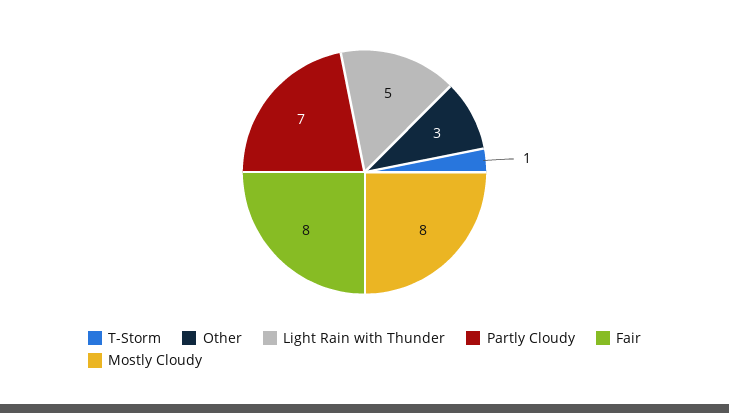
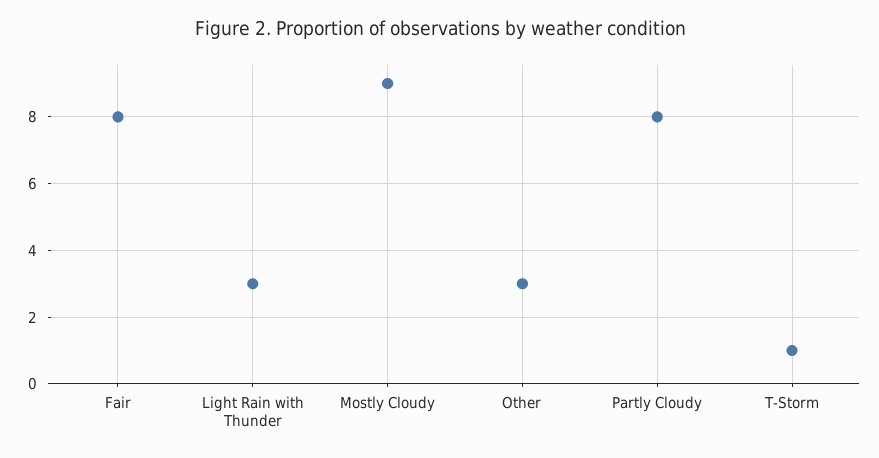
  {
    "T-Storm": 1,
    "Other": 3,
-   "Light Rain with Thunder": 5,
+   "Light Rain with Thunder": 3,
-   "Partly Cloudy": 7,
+   "Partly Cloudy": 8,
    "Fair": 8,
-   "Mostly Cloudy": 8
+   "Mostly Cloudy": 9
  }

